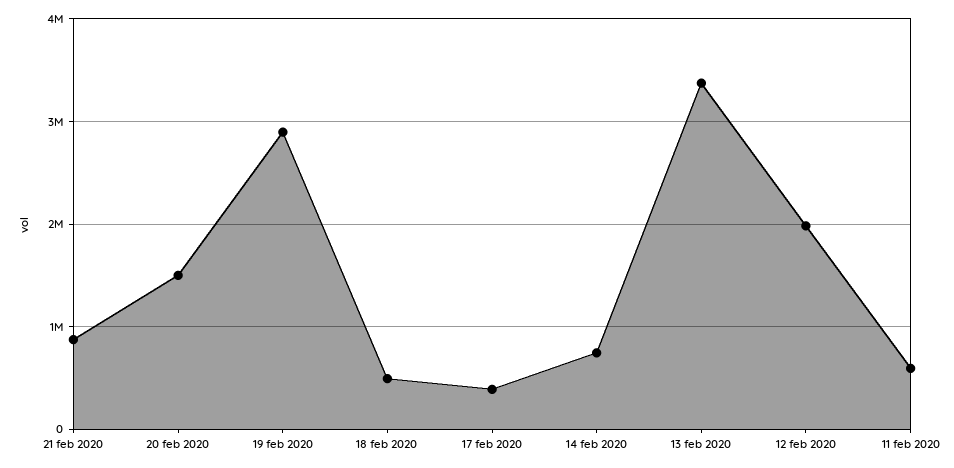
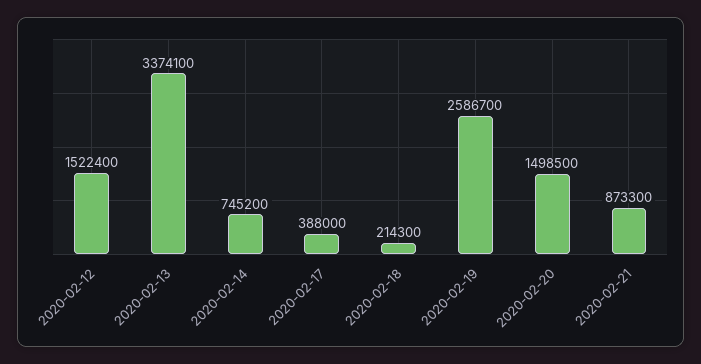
  {
    "21 feb 2020": 873300,
    "20 feb 2020": 1498500,
-   "19 feb 2020": 2900000,
+   "19 feb 2020": 2586700,
-   "18 feb 2020": 500000,
+   "18 feb 2020": 214300,
    "17 feb 2020": 388000,
    "14 feb 2020": 745200,
    "13 feb 2020": 3374100,
-   "12 feb 2020": 2000000,
+   "12 feb 2020": 1522400
-   "11 feb 2020": 600000
  }

